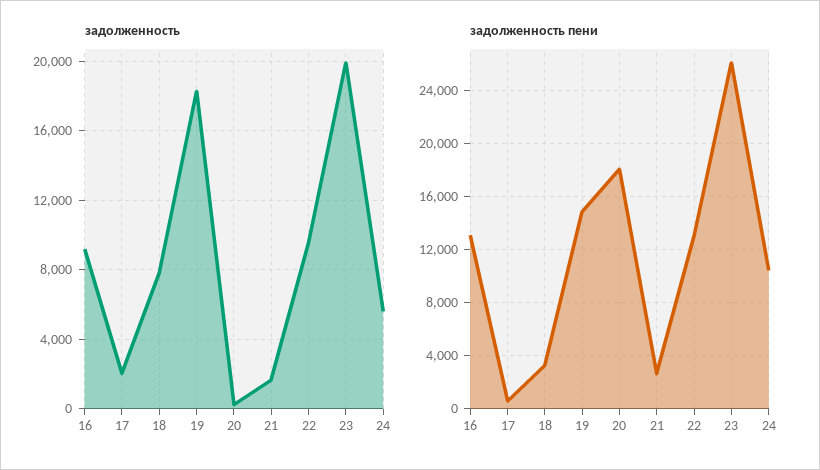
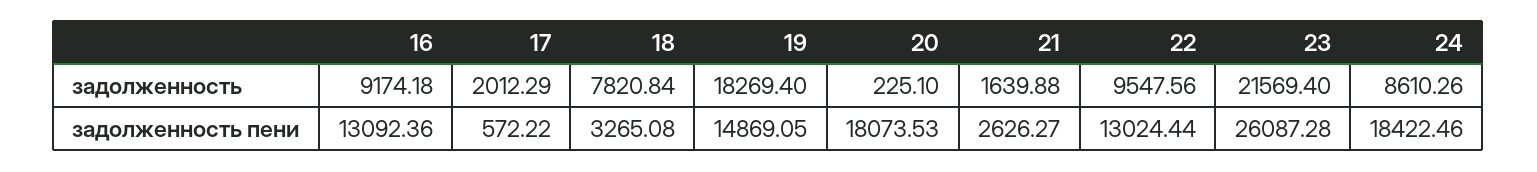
  {
    "задолженность": {
      "16": 9174.18,
      "17": 2012.29,
      "18": 7820.84,
      "19": 18269.4,
      "20": 225.1,
      "21": 1639.88,
      "22": 9547.56,
-     "23": 20000,
+     "23": 21569.4,
-     "24": 5500
+     "24": 8610.26
    },
    "задолженность пени": {
      "16": 13092.36,
      "17": 572.22,
      "18": 3265.08,
      "19": 14869.05,
      "20": 18073.53,
      "21": 2626.27,
      "22": 13024.44,
      "23": 26087.28,
-     "24": 10500
+     "24": 18422.46
    }
  }

